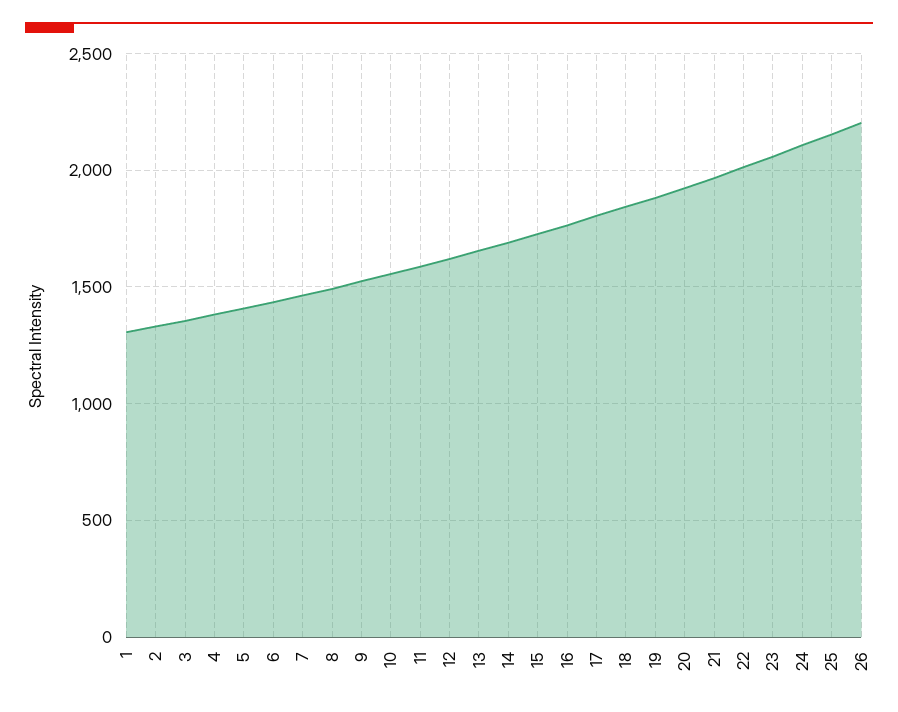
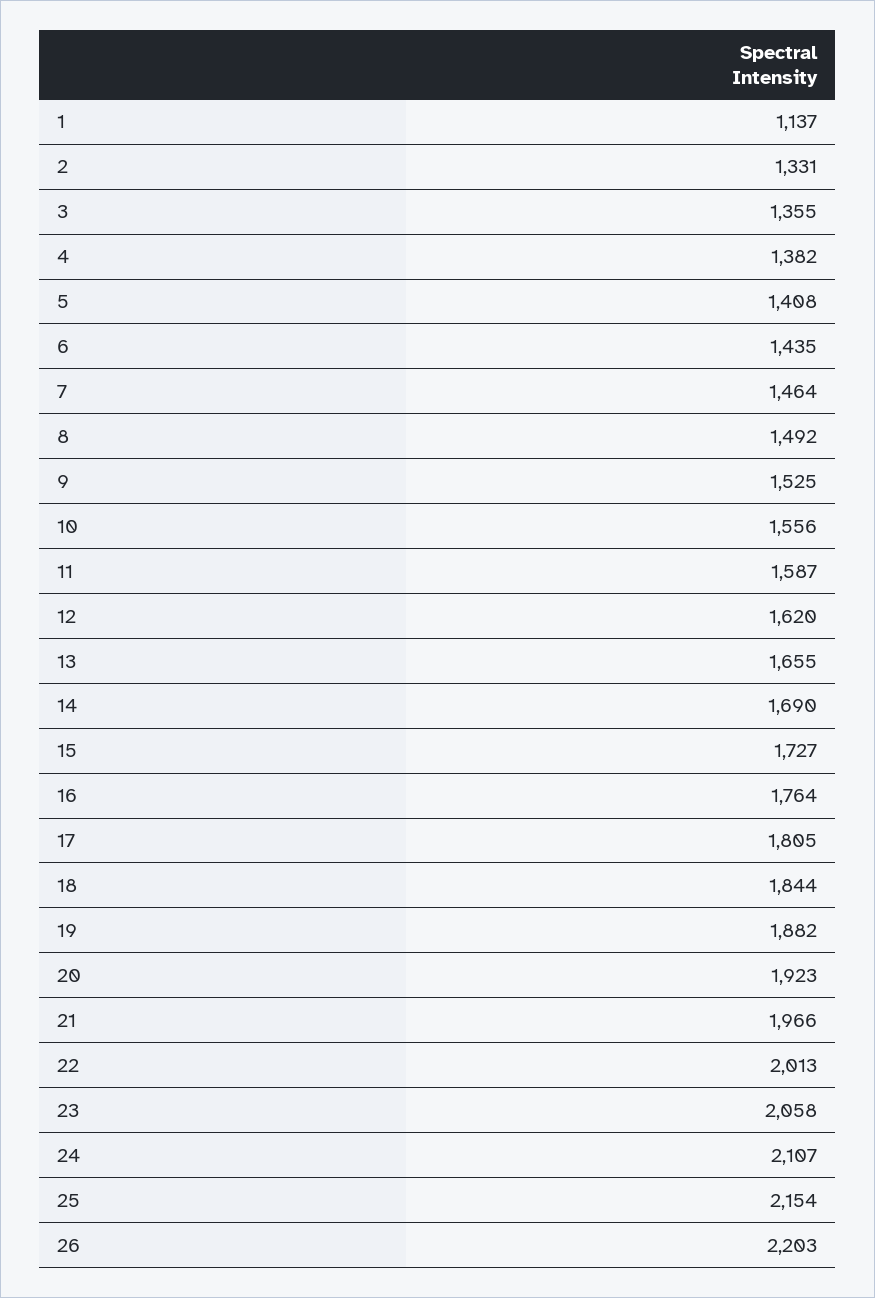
  {
-   "1": 1300,
+   "1": 1137,
    "2": 1331,
    "3": 1355,
    "4": 1382,
    "5": 1408,
    "6": 1435,
    "7": 1464,
    "8": 1492,
    "9": 1525,
    "10": 1556,
    "11": 1587,
    "12": 1620,
    "13": 1655,
    "14": 1690,
    "15": 1727,
    "16": 1764,
    "17": 1805,
    "18": 1844,
    "19": 1882,
    "20": 1923,
    "21": 1966,
    "22": 2013,
    "23": 2058,
    "24": 2107,
    "25": 2154,
    "26": 2203
  }

